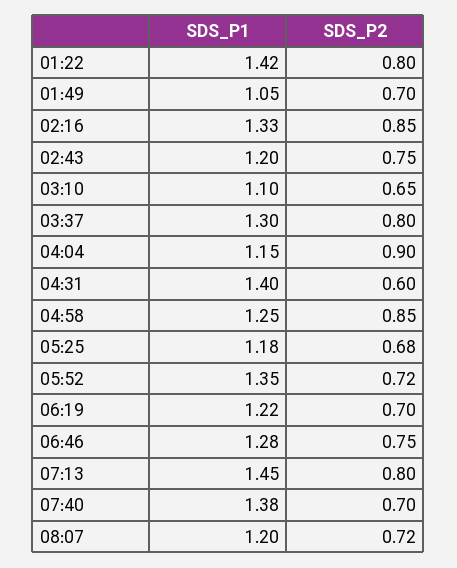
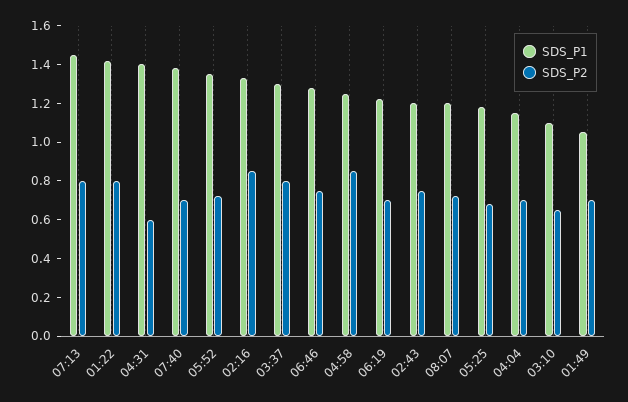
  {
    "SDS_P1": {
      "01:22": 1.42,
      "01:49": 1.05,
      "02:16": 1.33,
      "02:43": 1.2,
      "03:10": 1.1,
      "03:37": 1.3,
      "04:04": 1.15,
      "04:31": 1.4,
      "04:58": 1.25,
      "05:25": 1.18,
      "05:52": 1.35,
      "06:19": 1.22,
      "06:46": 1.28,
      "07:13": 1.45,
      "07:40": 1.38,
      "08:07": 1.2
    },
    "SDS_P2": {
      "01:22": 0.8,
      "01:49": 0.7,
      "02:16": 0.85,
      "02:43": 0.75,
      "03:10": 0.65,
      "03:37": 0.8,
-     "04:04": 0.9,
+     "04:04": 0.7,
      "04:31": 0.6,
      "04:58": 0.85,
      "05:25": 0.68,
      "05:52": 0.72,
      "06:19": 0.7,
      "06:46": 0.75,
      "07:13": 0.8,
      "07:40": 0.7,
      "08:07": 0.72
    }
  }

